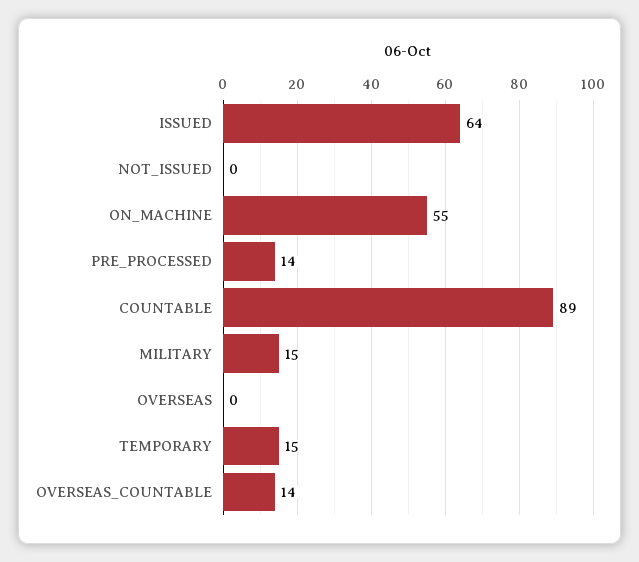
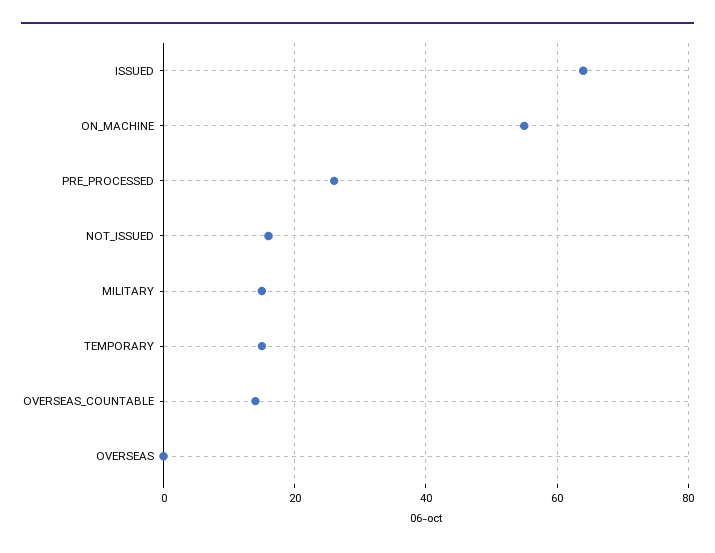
  {
    "ISSUED": 64,
-   "NOT_ISSUED": 0,
+   "NOT_ISSUED": 15,
    "ON_MACHINE": 55,
-   "PRE_PROCESSED": 14,
+   "PRE_PROCESSED": 25,
-   "COUNTABLE": 89,
    "MILITARY": 15,
    "OVERSEAS": 0,
    "TEMPORARY": 15,
    "OVERSEAS_COUNTABLE": 14
  }

